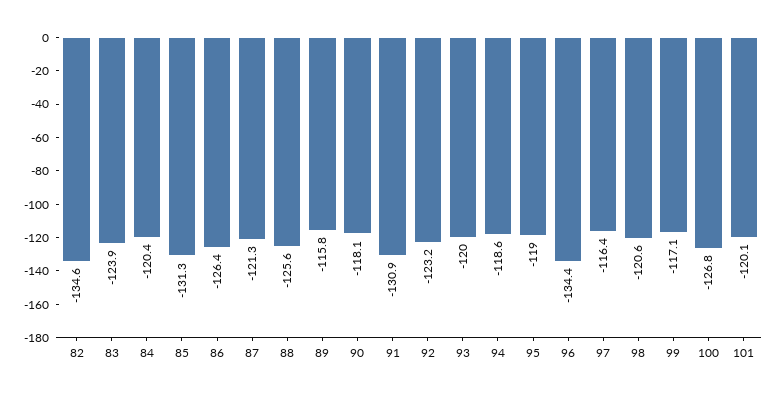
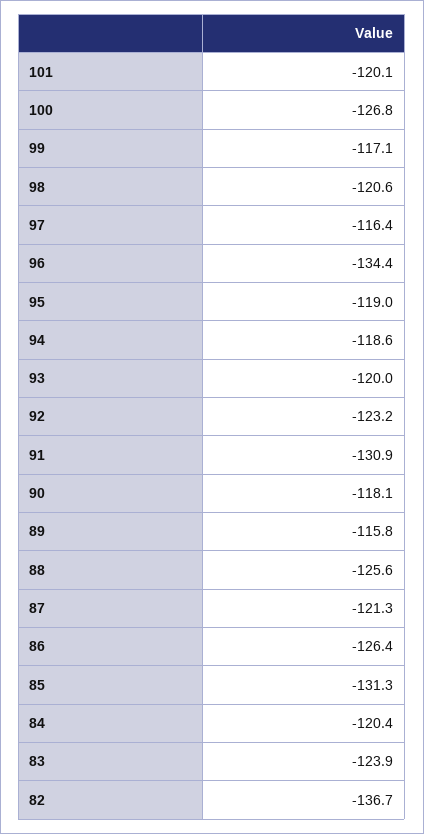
  {
-   "82": -134.6,
+   "82": -136.7,
    "83": -123.9,
    "84": -120.4,
    "85": -131.3,
    "86": -126.4,
    "87": -121.3,
    "88": -125.6,
    "89": -115.8,
    "90": -118.1,
    "91": -130.9,
    "92": -123.2,
    "93": -120,
    "94": -118.6,
    "95": -119,
    "96": -134.4,
    "97": -116.4,
    "98": -120.6,
    "99": -117.1,
    "100": -126.8,
    "101": -120.1
  }

